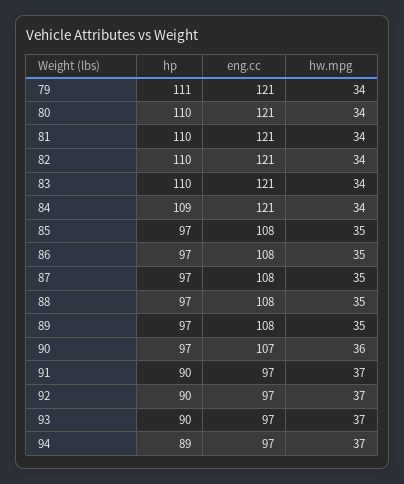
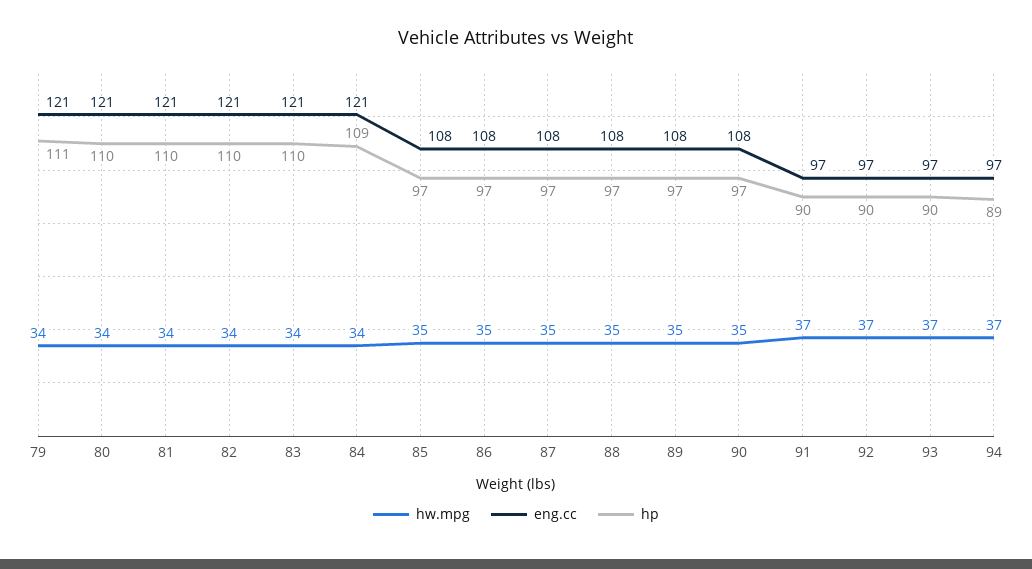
  {
    "hp": {
      "79": 111,
      "80": 110,
      "81": 110,
      "82": 110,
      "83": 110,
      "84": 109,
      "85": 97,
      "86": 97,
      "87": 97,
      "88": 97,
      "89": 97,
      "90": 97,
      "91": 90,
      "92": 90,
      "93": 90,
      "94": 89
    },
    "eng.cc": {
      "79": 121,
      "80": 121,
      "81": 121,
      "82": 121,
      "83": 121,
      "84": 121,
      "85": 108,
      "86": 108,
      "87": 108,
      "88": 108,
      "89": 108,
-     "90": 107,
+     "90": 108,
      "91": 97,
      "92": 97,
      "93": 97,
      "94": 97
    },
    "hw.mpg": {
      "79": 34,
      "80": 34,
      "81": 34,
      "82": 34,
      "83": 34,
      "84": 34,
      "85": 35,
      "86": 35,
      "87": 35,
      "88": 35,
      "89": 35,
-     "90": 36,
+     "90": 35,
      "91": 37,
      "92": 37,
      "93": 37,
      "94": 37
    }
  }

